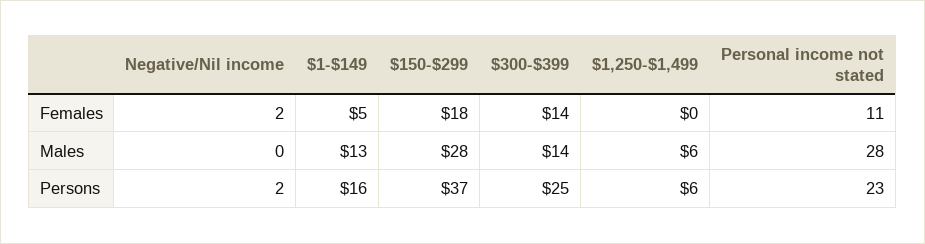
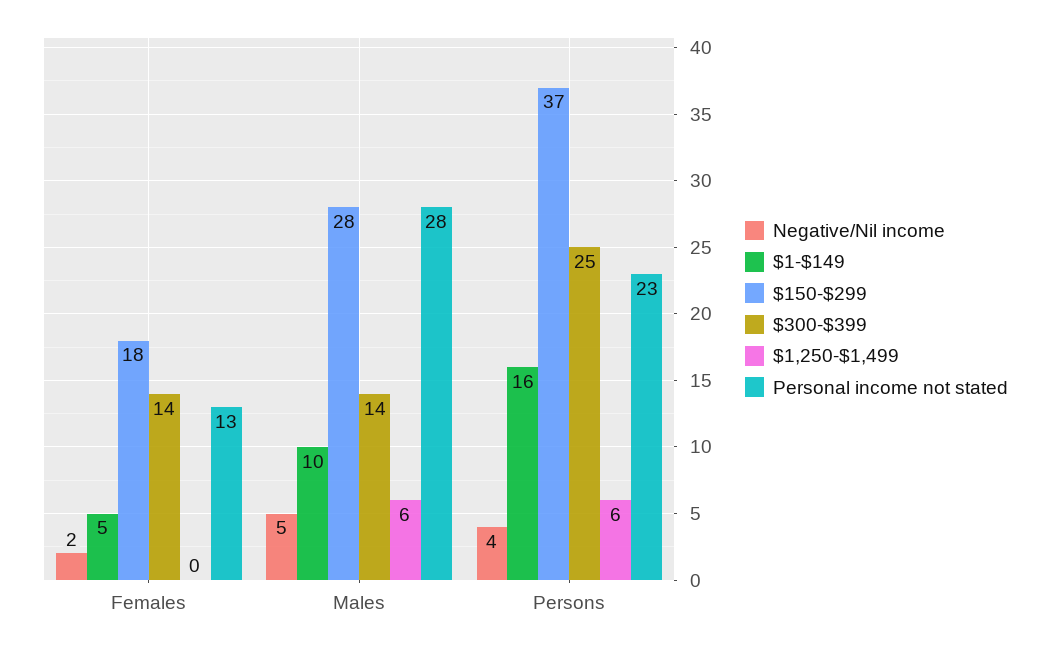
  {
    "Negative/Nil income": {
      "Females": 2,
-     "Males": 0,
+     "Males": 5,
-     "Persons": 2
+     "Persons": 4
    },
    "$1-$149": {
      "Females": 5,
-     "Males": 13,
+     "Males": 10,
      "Persons": 16
    },
    "$150-$299": {
      "Females": 18,
      "Males": 28,
      "Persons": 37
    },
    "$300-$399": {
      "Females": 14,
      "Males": 14,
      "Persons": 25
    },
    "$1,250-$1,499": {
      "Females": 0,
      "Males": 6,
      "Persons": 6
    },
    "Personal income not stated": {
-     "Females": 11,
+     "Females": 13,
      "Males": 28,
      "Persons": 23
    }
  }

